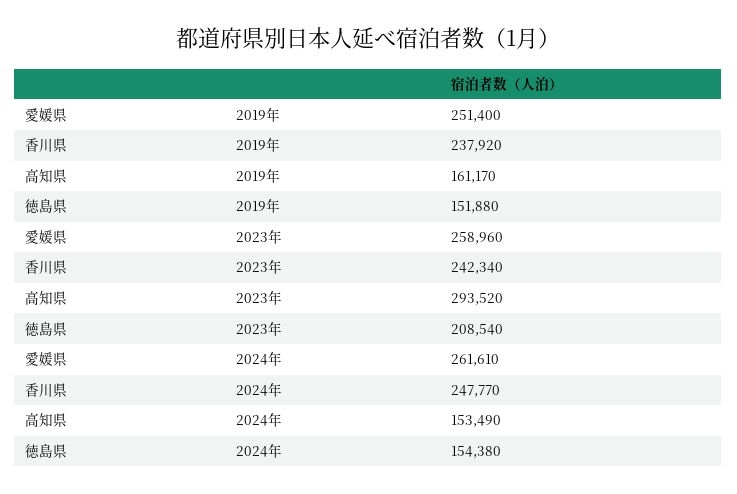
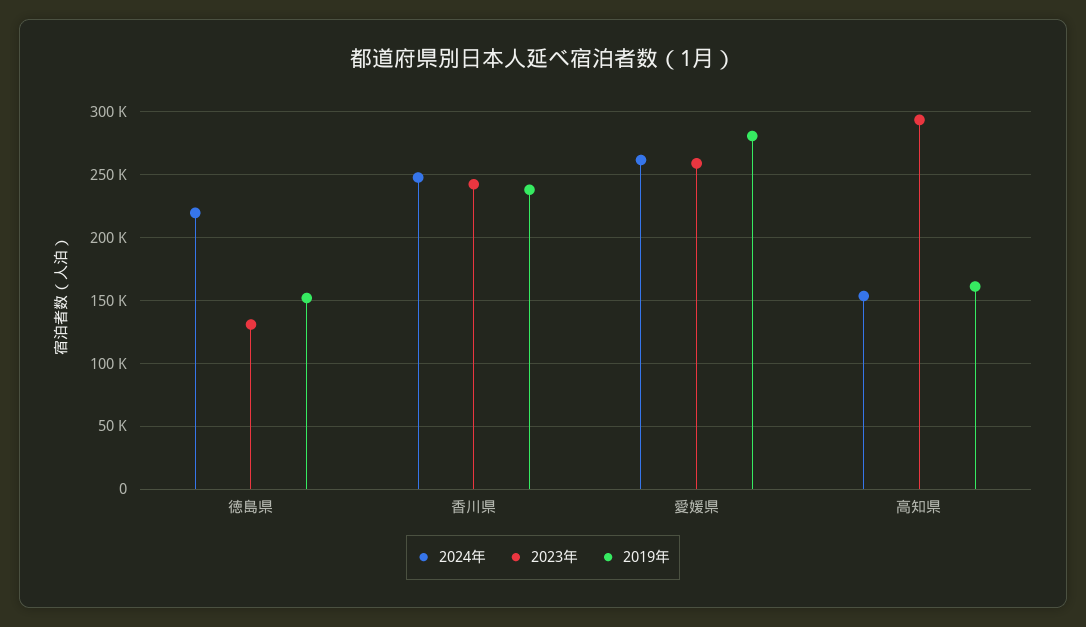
  {
    "2019年": {
-     "愛媛県": 251400,
+     "愛媛県": 280000,
      "香川県": 237920,
      "高知県": 161170,
      "徳島県": 151880
    },
    "2023年": {
      "愛媛県": 258960,
      "香川県": 242340,
      "高知県": 293520,
-     "徳島県": 208540
+     "徳島県": 130000
    },
    "2024年": {
      "愛媛県": 261610,
      "香川県": 247770,
      "高知県": 153490,
-     "徳島県": 154380
+     "徳島県": 220000
    }
  }

